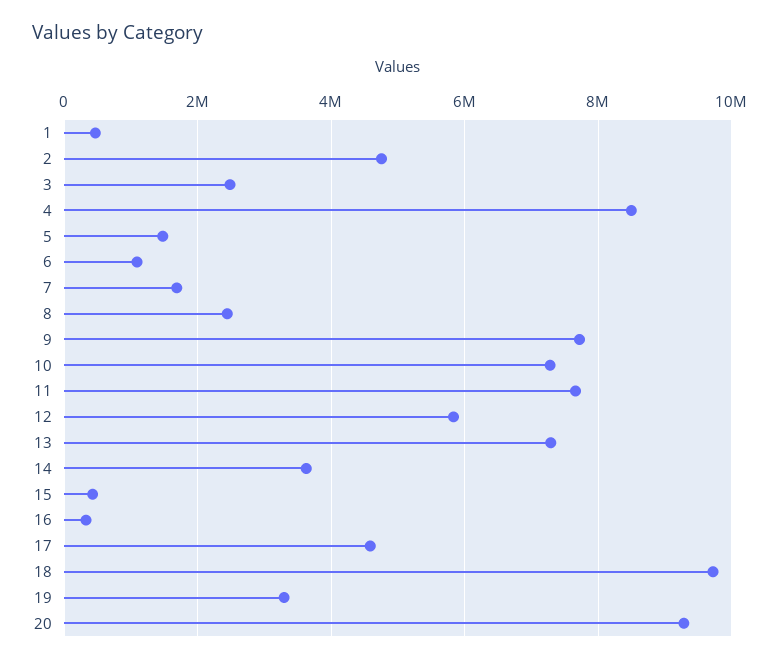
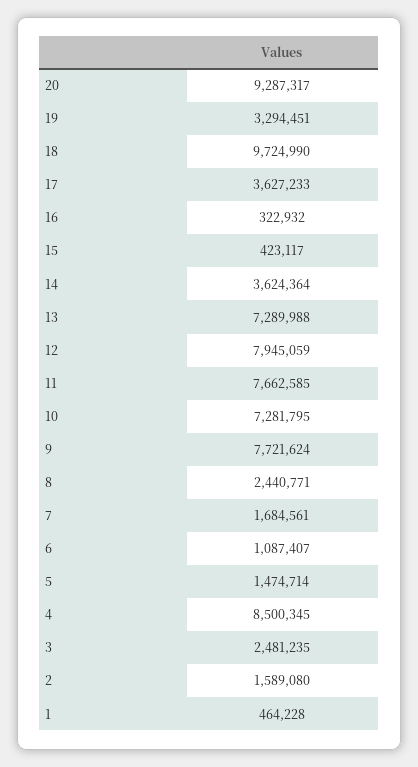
  {
    "1": 464228,
-   "2": 4800000,
+   "2": 1589080,
    "3": 2481235,
    "4": 8500345,
    "5": 1474714,
    "6": 1087407,
    "7": 1684561,
    "8": 2440771,
    "9": 7721624,
    "10": 7281795,
    "11": 7662585,
-   "12": 5800000,
+   "12": 7945059,
    "13": 7289988,
    "14": 3624364,
    "15": 423117,
    "16": 322932,
-   "17": 4600000,
+   "17": 3627233,
    "18": 9724990,
    "19": 3294451,
    "20": 9287317
  }

